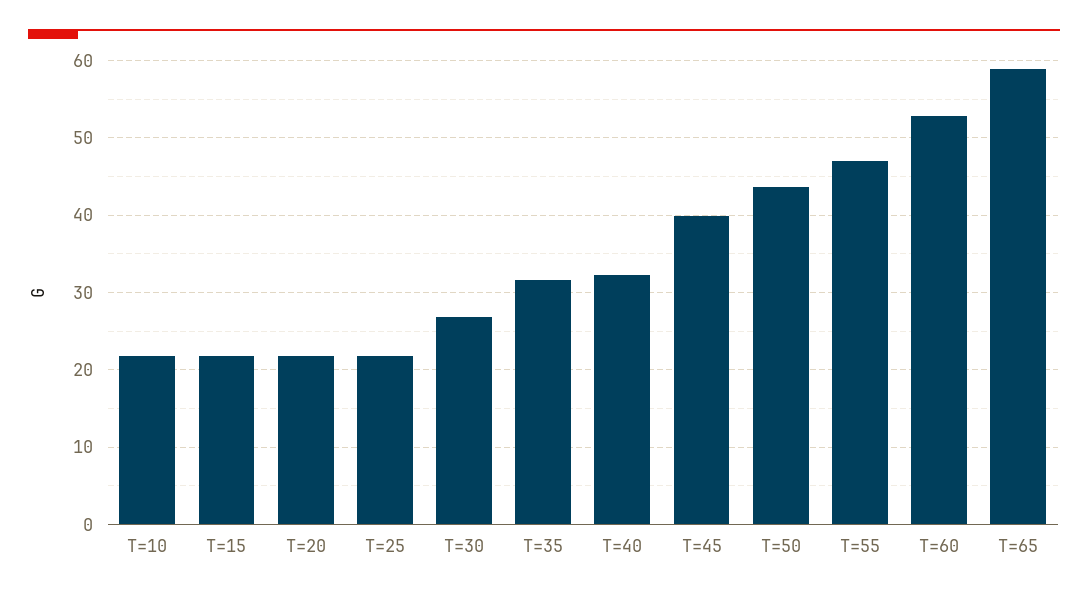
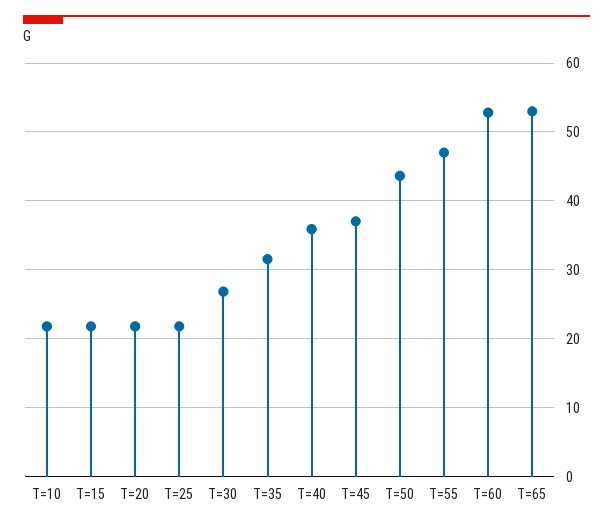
  {
    "T=10": 22,
    "T=15": 22,
    "T=20": 22,
    "T=25": 22,
    "T=30": 27,
    "T=35": 32,
-   "T=40": 32,
+   "T=40": 36,
-   "T=45": 40,
+   "T=45": 37,
    "T=50": 44,
    "T=55": 47,
    "T=60": 53,
-   "T=65": 59
+   "T=65": 53
  }

